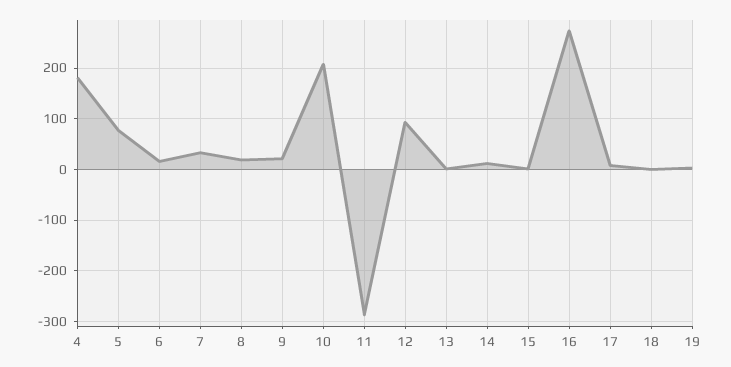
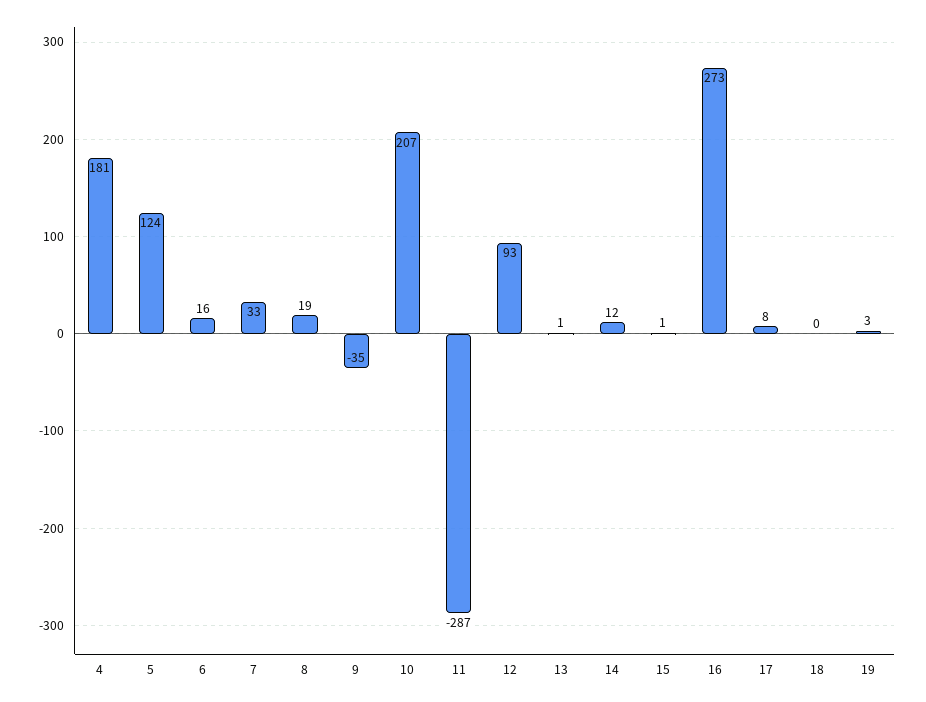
  {
    "4": 181,
-   "5": 80,
+   "5": 124,
    "6": 16,
    "7": 33,
    "8": 19,
-   "9": 20,
+   "9": -35,
    "10": 207,
    "11": -287,
    "12": 93,
    "13": 1,
    "14": 12,
    "15": 1,
    "16": 273,
    "17": 8,
    "18": 0,
    "19": 3
  }

